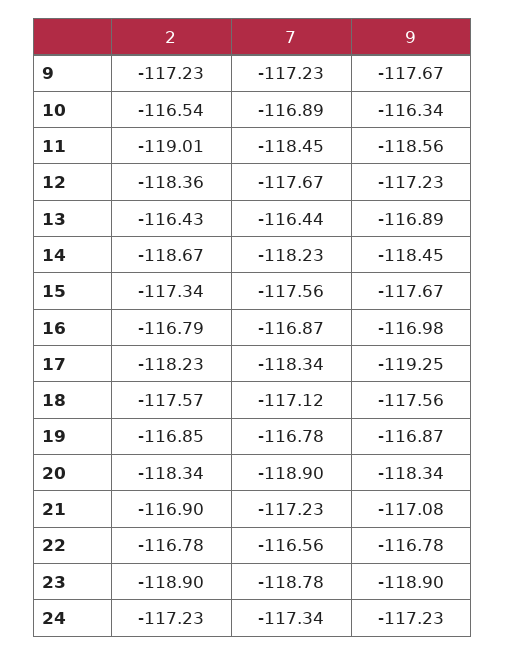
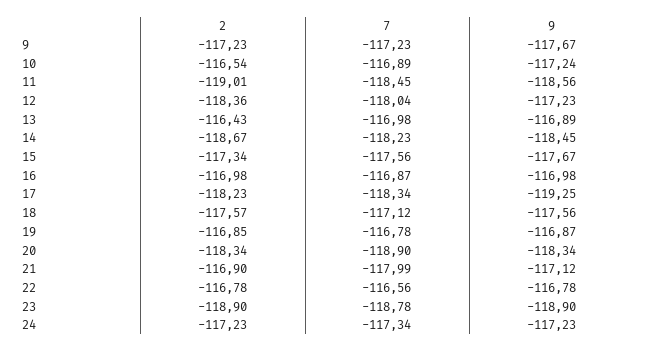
  {
    "2": {
      "9": -117.23,
      "10": -116.54,
      "11": -119.01,
      "12": -118.36,
      "13": -116.43,
      "14": -118.67,
      "15": -117.34,
-     "16": -116.79,
+     "16": -116.98,
      "17": -118.23,
      "18": -117.57,
      "19": -116.85,
      "20": -118.34,
      "21": -116.9,
      "22": -116.78,
      "23": -118.9,
      "24": -117.23
    },
    "7": {
      "9": -117.23,
      "10": -116.89,
      "11": -118.45,
-     "12": -117.67,
+     "12": -118.04,
-     "13": -116.44,
+     "13": -116.98,
      "14": -118.23,
      "15": -117.56,
      "16": -116.87,
      "17": -118.34,
      "18": -117.12,
      "19": -116.78,
      "20": -118.9,
-     "21": -117.23,
+     "21": -117.99,
      "22": -116.56,
      "23": -118.78,
      "24": -117.34
    },
    "9": {
      "9": -117.67,
-     "10": -116.34,
+     "10": -117.24,
      "11": -118.56,
      "12": -117.23,
      "13": -116.89,
      "14": -118.45,
      "15": -117.67,
      "16": -116.98,
      "17": -119.25,
      "18": -117.56,
      "19": -116.87,
      "20": -118.34,
-     "21": -117.08,
+     "21": -117.12,
      "22": -116.78,
      "23": -118.9,
      "24": -117.23
    }
  }

